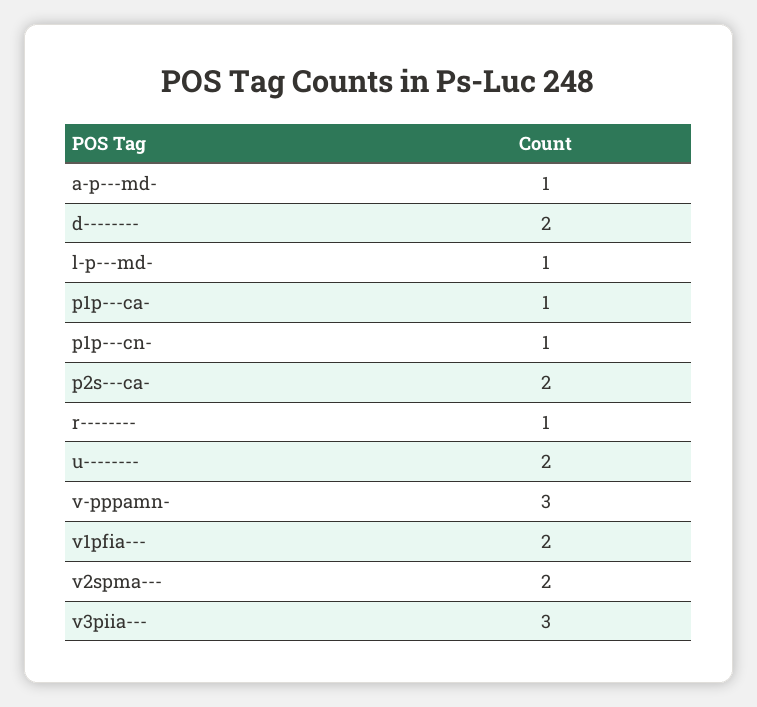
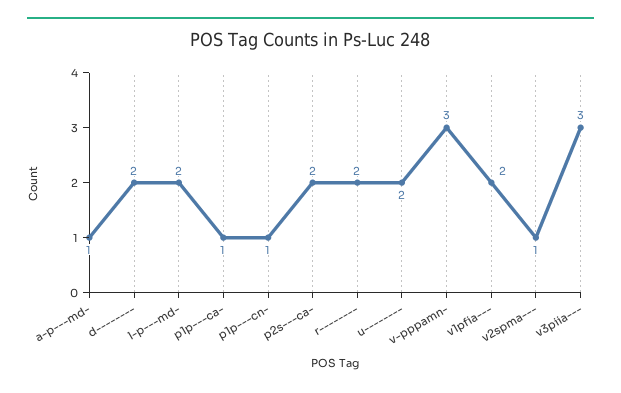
  {
    "a-p---md-": 1,
    "d--------": 2,
-   "l-p---md-": 1,
+   "l-p---md-": 2,
    "p1p---ca-": 1,
    "p1p---cn-": 1,
    "p2s---ca-": 2,
-   "r--------": 1,
+   "r--------": 2,
    "u--------": 2,
    "v-pppamn-": 3,
    "v1pfia---": 2,
-   "v2spma---": 2,
+   "v2spma---": 1,
    "v3piia---": 3
  }

